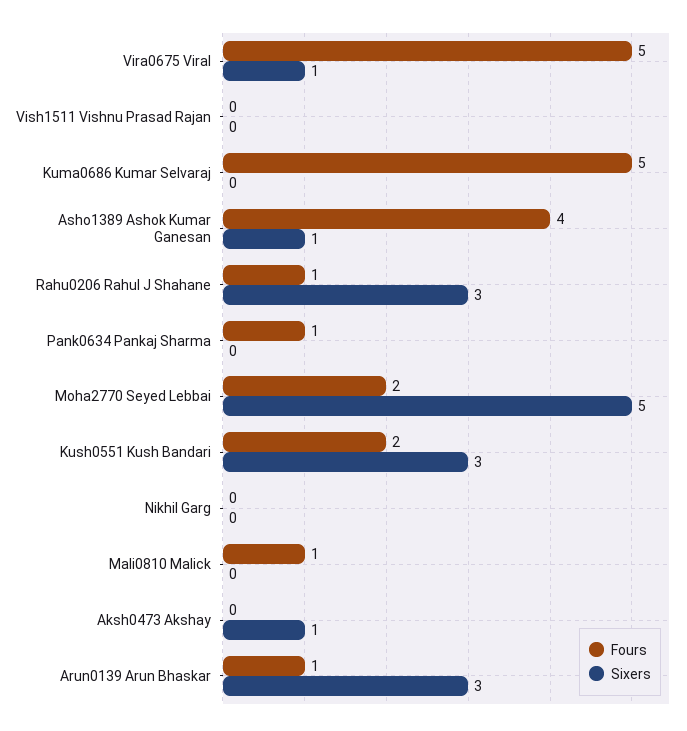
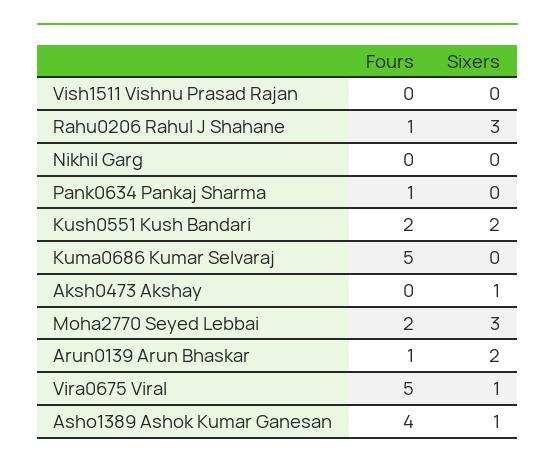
  {
    "Fours": {
      "Vira0675 Viral": 5,
      "Vish1511 Vishnu Prasad Rajan": 0,
      "Kuma0686 Kumar Selvaraj": 5,
      "Asho1389 Ashok Kumar Ganesan": 4,
      "Rahu0206 Rahul J Shahane": 1,
      "Pank0634 Pankaj Sharma": 1,
      "Moha2770 Seyed Lebbai": 2,
      "Kush0551 Kush Bandari": 2,
      "Nikhil Garg": 0,
-     "Mali0810 Malick": 1,
      "Aksh0473 Akshay": 0,
      "Arun0139 Arun Bhaskar": 1
    },
    "Sixers": {
      "Vira0675 Viral": 1,
      "Vish1511 Vishnu Prasad Rajan": 0,
      "Kuma0686 Kumar Selvaraj": 0,
      "Asho1389 Ashok Kumar Ganesan": 1,
      "Rahu0206 Rahul J Shahane": 3,
      "Pank0634 Pankaj Sharma": 0,
-     "Moha2770 Seyed Lebbai": 5,
+     "Moha2770 Seyed Lebbai": 3,
-     "Kush0551 Kush Bandari": 3,
+     "Kush0551 Kush Bandari": 2,
      "Nikhil Garg": 0,
-     "Mali0810 Malick": 0,
      "Aksh0473 Akshay": 1,
-     "Arun0139 Arun Bhaskar": 3
+     "Arun0139 Arun Bhaskar": 2
    }
  }

